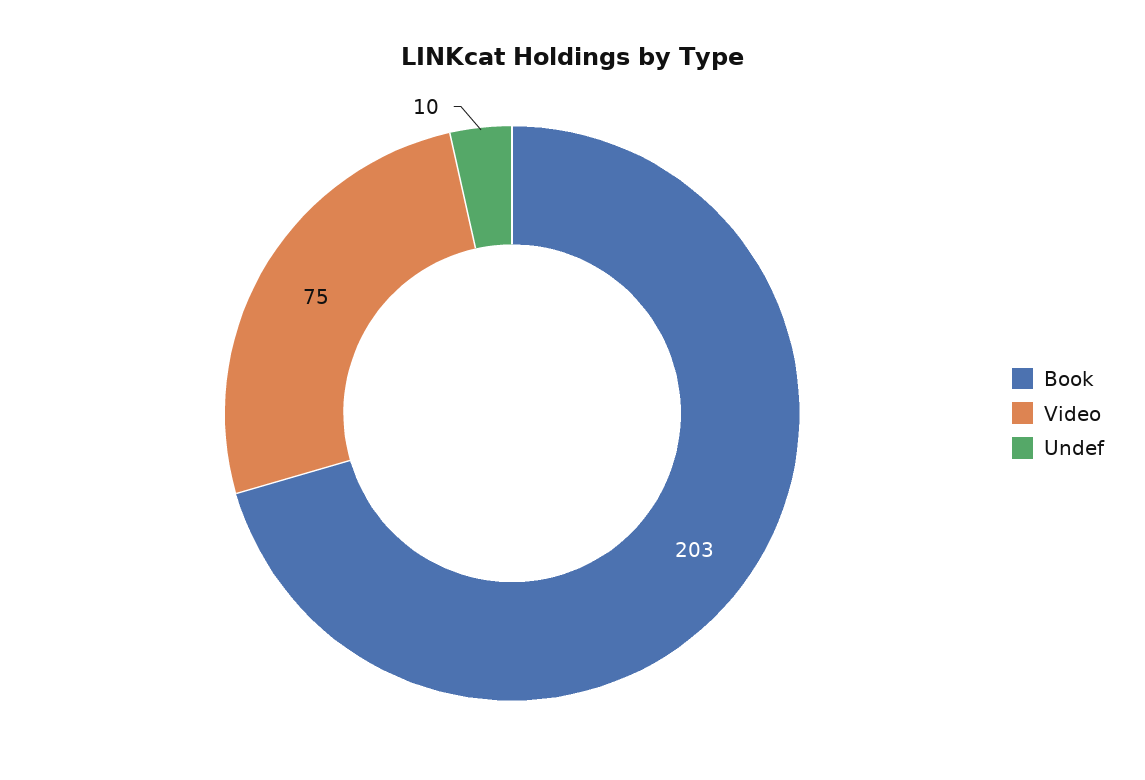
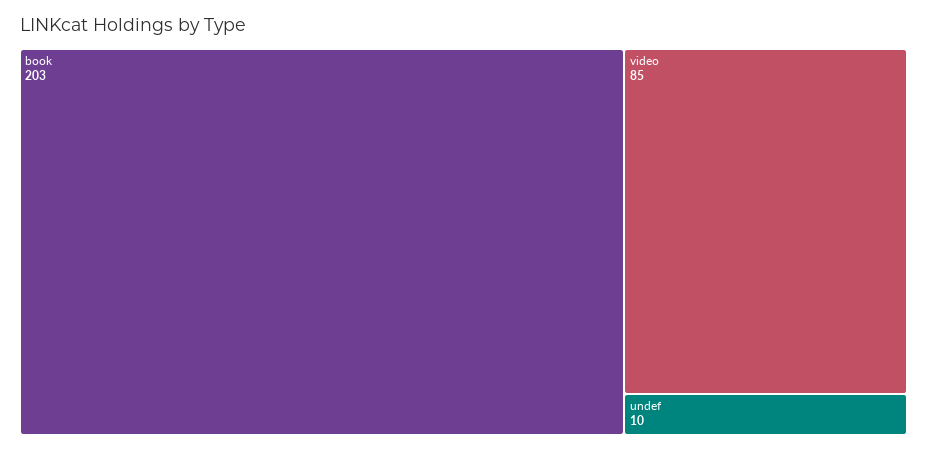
  {
    "Book": 203,
-   "Video": 75,
+   "Video": 85,
    "Undef": 10
  }

